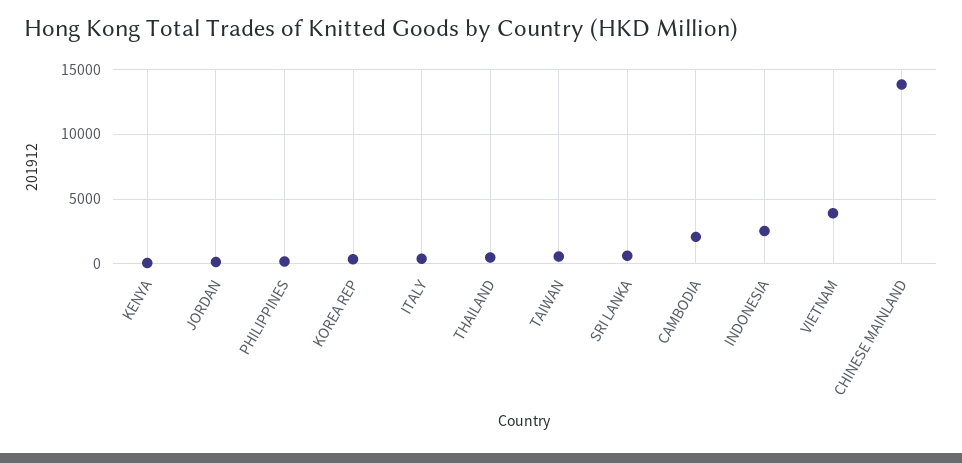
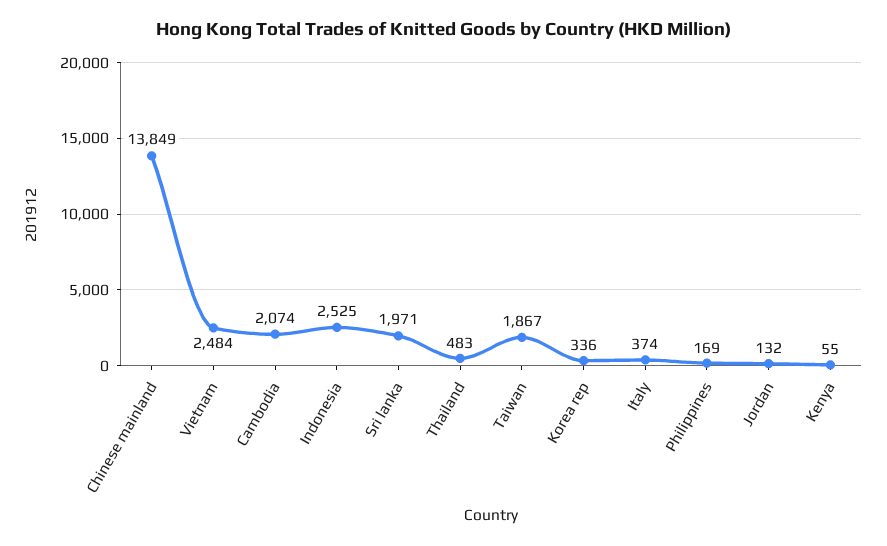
  {
    "KENYA": 55,
    "JORDAN": 132,
    "PHILIPPINES": 169,
    "KOREA REP": 336,
    "ITALY": 374,
    "THAILAND": 483,
-   "TAIWAN": 500,
+   "TAIWAN": 1867,
-   "SRI LANKA": 500,
+   "SRI LANKA": 1971,
    "CAMBODIA": 2074,
    "INDONESIA": 2525,
-   "VIETNAM": 4000,
+   "VIETNAM": 2484,
    "CHINESE MAINLAND": 13849
  }

